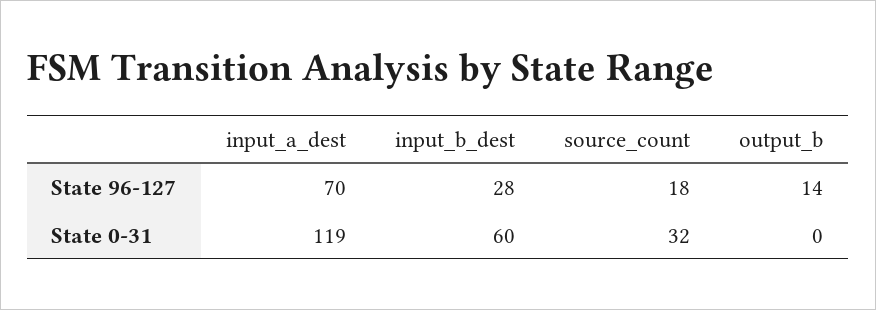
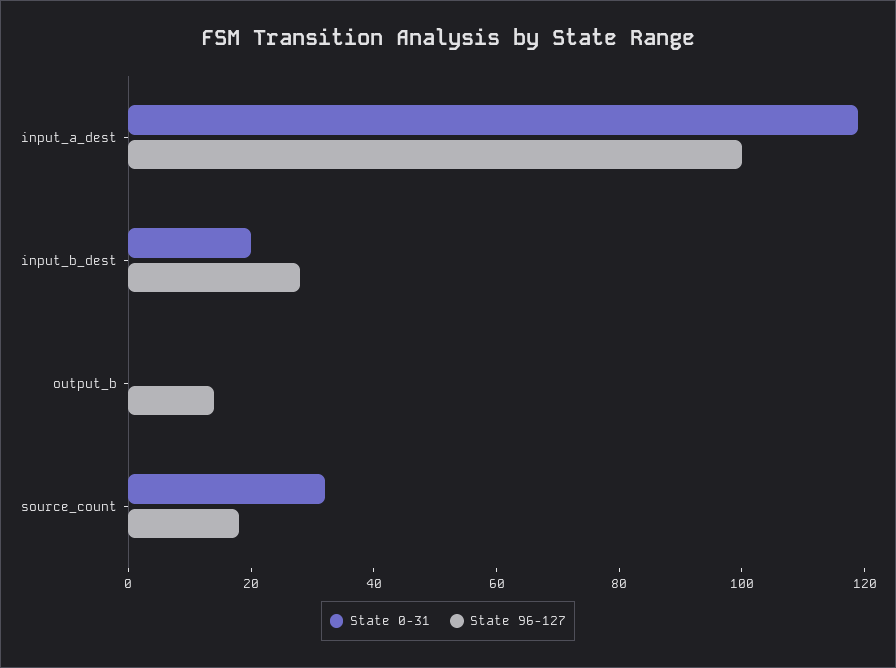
  {
    "State 96-127": {
-     "input_a_dest": 70,
+     "input_a_dest": 100,
      "input_b_dest": 28,
      "source_count": 18,
      "output_b": 14
    },
    "State 0-31": {
      "input_a_dest": 119,
-     "input_b_dest": 60,
+     "input_b_dest": 20,
      "source_count": 32,
      "output_b": 0
    }
  }

